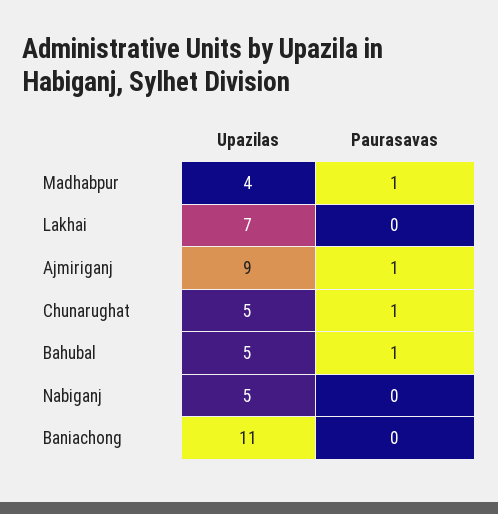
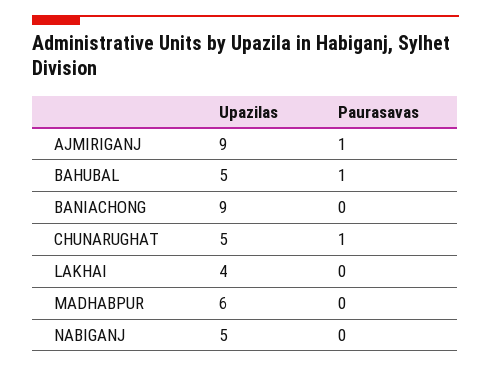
  {
    "Upazilas": {
-     "Madhabpur": 4,
+     "Madhabpur": 6,
-     "Lakhai": 7,
+     "Lakhai": 4,
      "Ajmiriganj": 9,
      "Chunarughat": 5,
      "Bahubal": 5,
      "Nabiganj": 5,
-     "Baniachong": 11
+     "Baniachong": 9
    },
    "Paurasavas": {
-     "Madhabpur": 1,
+     "Madhabpur": 0,
      "Lakhai": 0,
      "Ajmiriganj": 1,
      "Chunarughat": 1,
      "Bahubal": 1,
      "Nabiganj": 0,
      "Baniachong": 0
    }
  }

